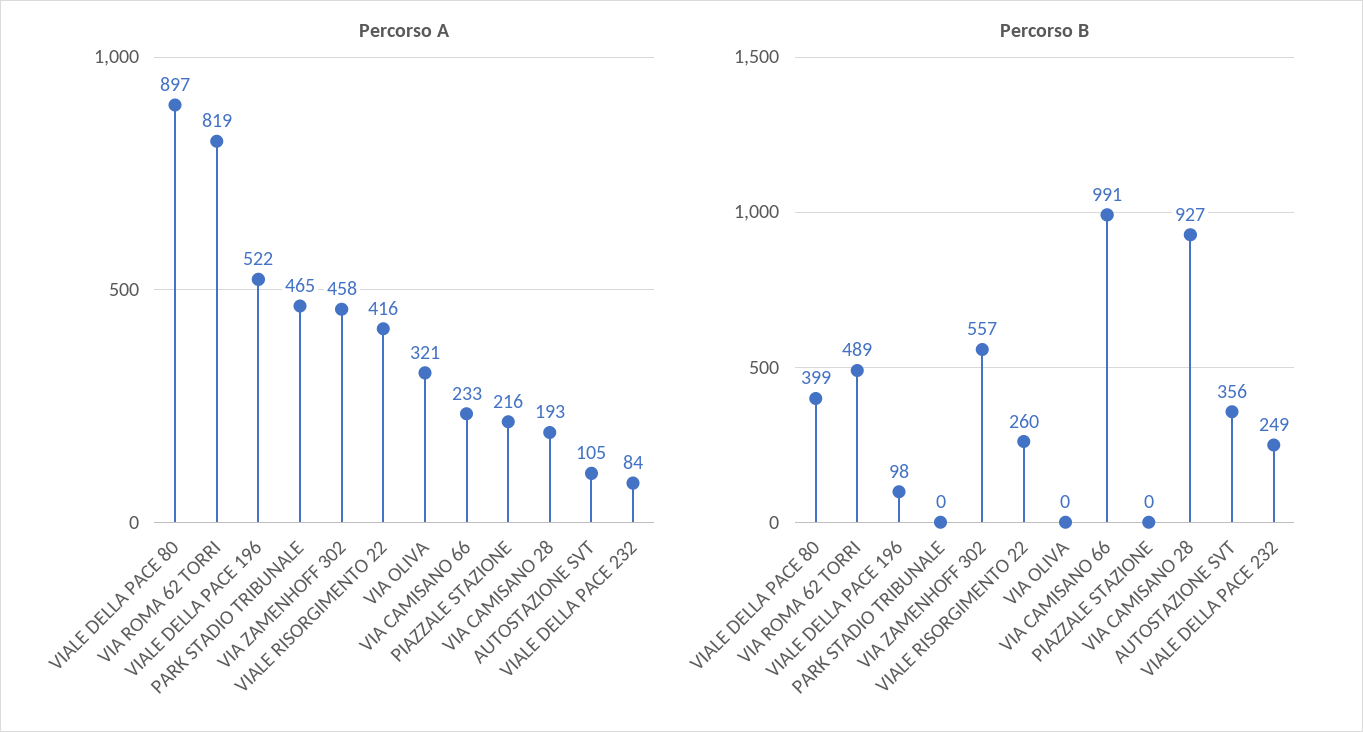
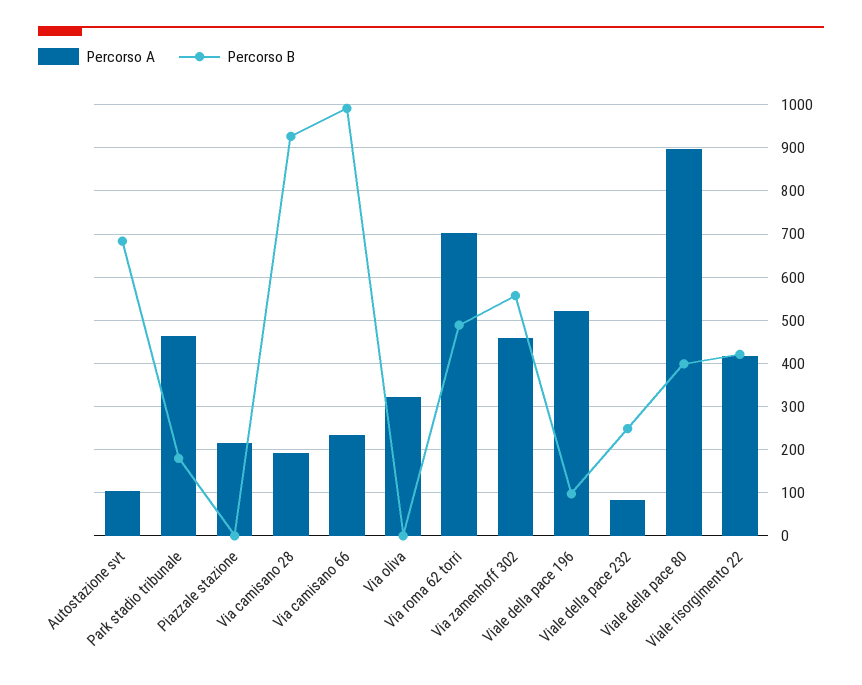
  {
    "Percorso A": {
      "VIALE DELLA PACE 80": 897,
-     "VIA ROMA 62 TORRI": 819,
+     "VIA ROMA 62 TORRI": 700,
      "VIALE DELLA PACE 196": 522,
      "PARK STADIO TRIBUNALE": 465,
      "VIA ZAMENHOFF 302": 458,
      "VIALE RISORGIMENTO 22": 416,
      "VIA OLIVA": 321,
      "VIA CAMISANO 66": 233,
      "PIAZZALE STAZIONE": 216,
      "VIA CAMISANO 28": 193,
      "AUTOSTAZIONE SVT": 105,
      "VIALE DELLA PACE 232": 84
    },
    "Percorso B": {
      "VIALE DELLA PACE 80": 399,
      "VIA ROMA 62 TORRI": 489,
      "VIALE DELLA PACE 196": 98,
-     "PARK STADIO TRIBUNALE": 0,
+     "PARK STADIO TRIBUNALE": 180,
      "VIA ZAMENHOFF 302": 557,
-     "VIALE RISORGIMENTO 22": 260,
+     "VIALE RISORGIMENTO 22": 420,
      "VIA OLIVA": 0,
      "VIA CAMISANO 66": 991,
      "PIAZZALE STAZIONE": 0,
      "VIA CAMISANO 28": 927,
-     "AUTOSTAZIONE SVT": 356,
+     "AUTOSTAZIONE SVT": 680,
      "VIALE DELLA PACE 232": 249
    }
  }

